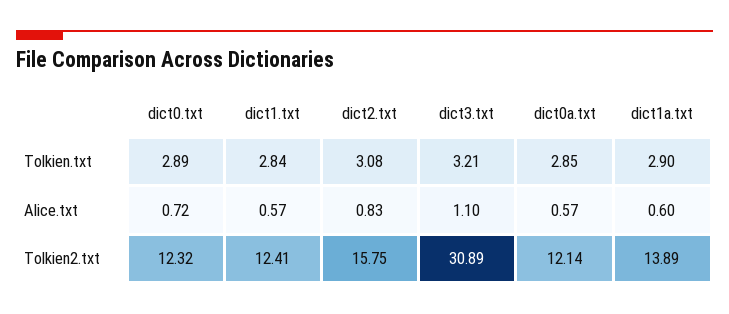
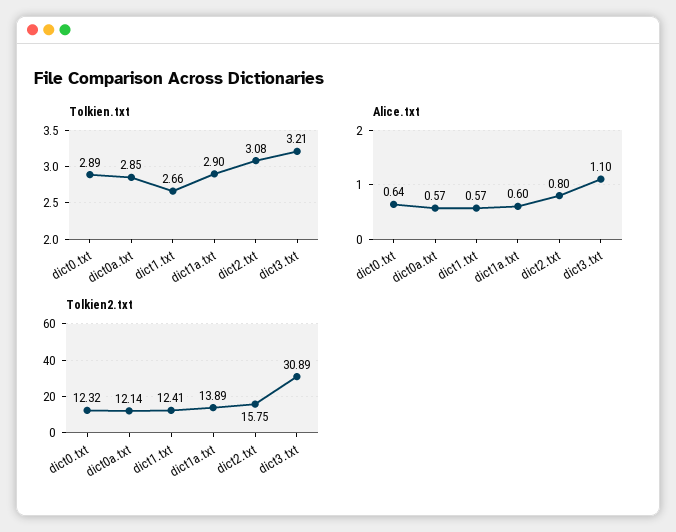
  {
    "Tolkien.txt": {
      "dict0.txt": 2.89,
-     "dict1.txt": 2.84,
+     "dict1.txt": 2.66,
      "dict2.txt": 3.08,
      "dict3.txt": 3.21,
      "dict0a.txt": 2.85,
      "dict1a.txt": 2.9
    },
    "Alice.txt": {
-     "dict0.txt": 0.72,
+     "dict0.txt": 0.64,
      "dict1.txt": 0.57,
-     "dict2.txt": 0.83,
+     "dict2.txt": 0.8,
      "dict3.txt": 1.1,
      "dict0a.txt": 0.57,
      "dict1a.txt": 0.6
    },
    "Tolkien2.txt": {
      "dict0.txt": 12.32,
      "dict1.txt": 12.41,
      "dict2.txt": 15.75,
      "dict3.txt": 30.89,
      "dict0a.txt": 12.14,
      "dict1a.txt": 13.89
    }
  }

